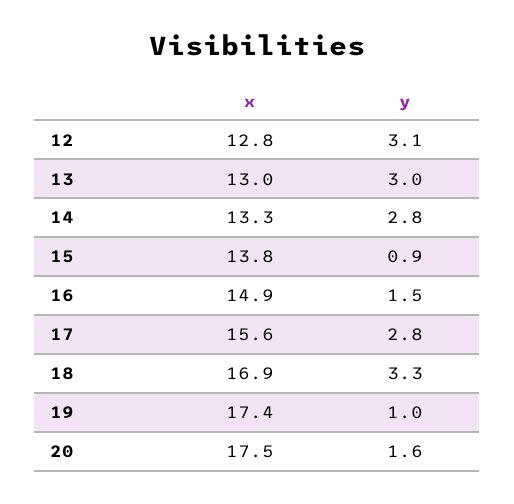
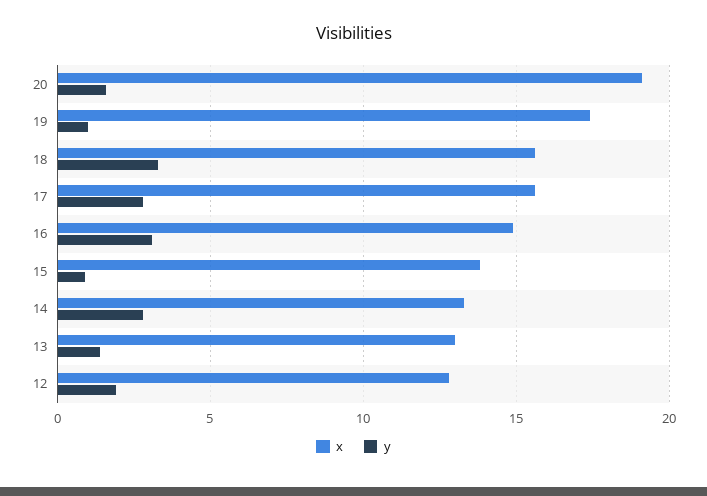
  {
    "x": {
      "12": 12.8,
      "13": 13,
      "14": 13.3,
      "15": 13.8,
      "16": 14.9,
      "17": 15.6,
-     "18": 16.9,
+     "18": 15.5,
      "19": 17.4,
-     "20": 17.5
+     "20": 19
    },
    "y": {
-     "12": 3.1,
+     "12": 2,
-     "13": 3,
+     "13": 1.5,
      "14": 2.8,
      "15": 0.9,
-     "16": 1.5,
+     "16": 3,
      "17": 2.8,
      "18": 3.3,
      "19": 1,
      "20": 1.6
    }
  }

